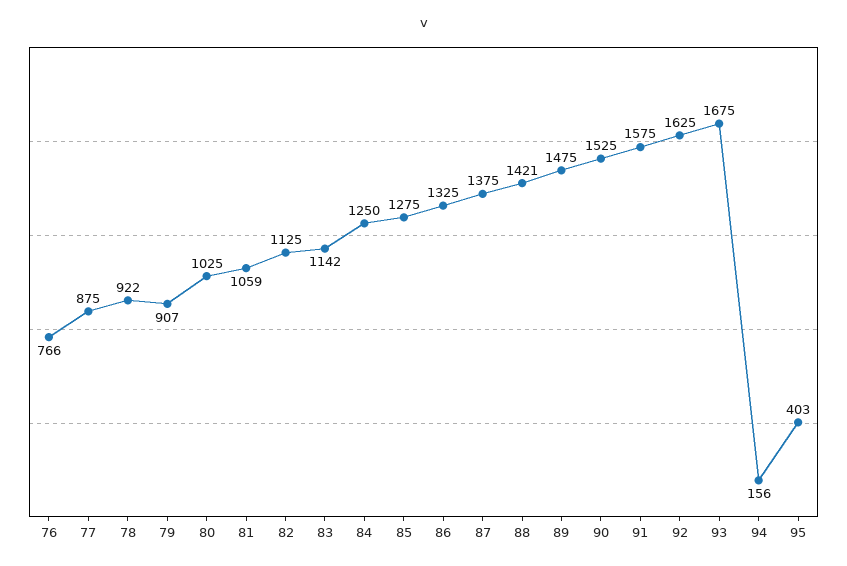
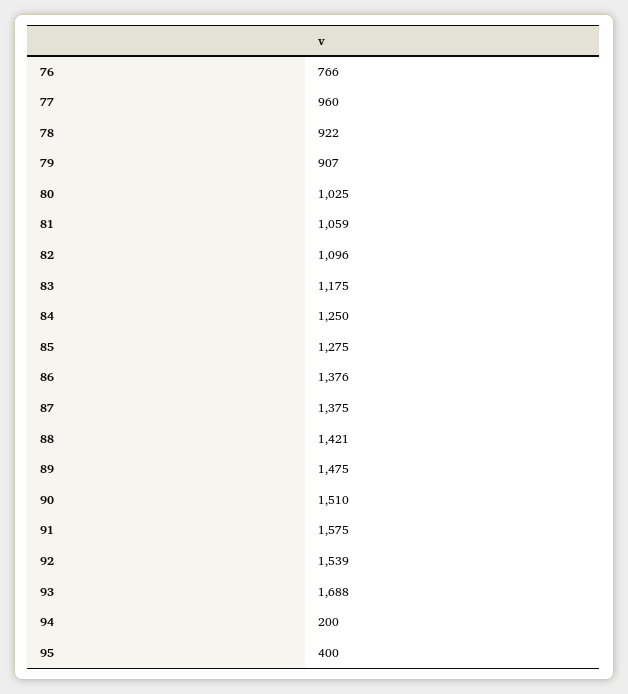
  {
    "76": 766,
-   "77": 875,
+   "77": 960,
    "78": 922,
    "79": 907,
    "80": 1025,
    "81": 1059,
-   "82": 1125,
+   "82": 1096,
-   "83": 1142,
+   "83": 1175,
    "84": 1250,
    "85": 1275,
-   "86": 1325,
+   "86": 1376,
    "87": 1375,
    "88": 1421,
    "89": 1475,
-   "90": 1525,
+   "90": 1510,
    "91": 1575,
-   "92": 1625,
+   "92": 1539,
-   "93": 1675,
+   "93": 1688,
-   "94": 156,
+   "94": 200,
-   "95": 403
+   "95": 400
  }

